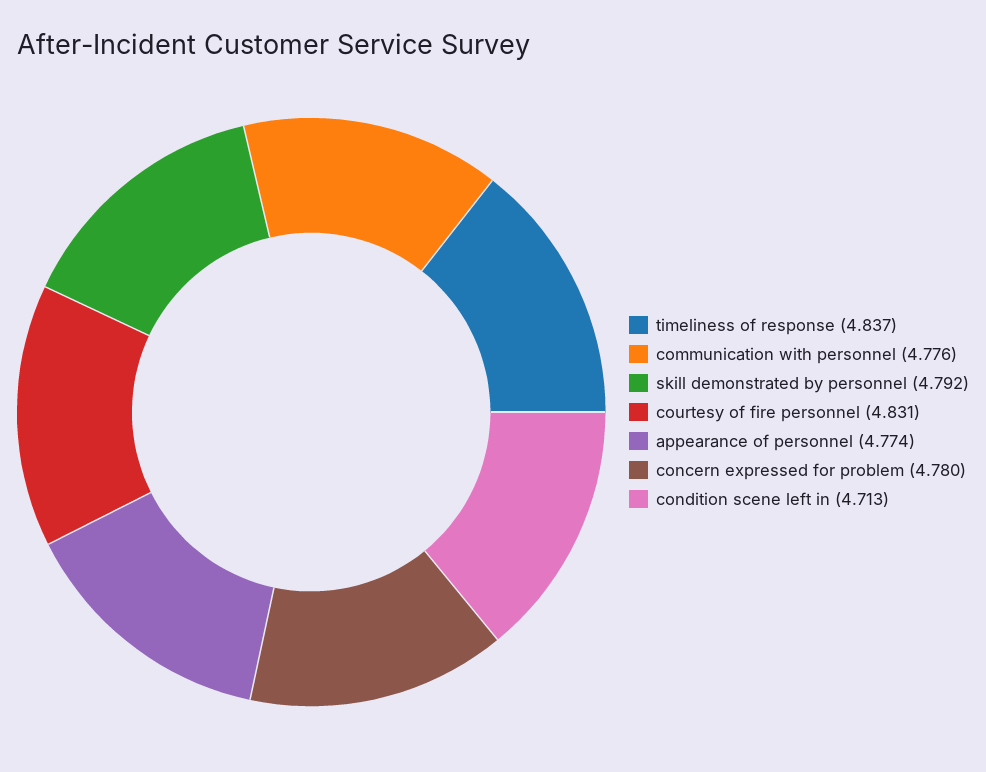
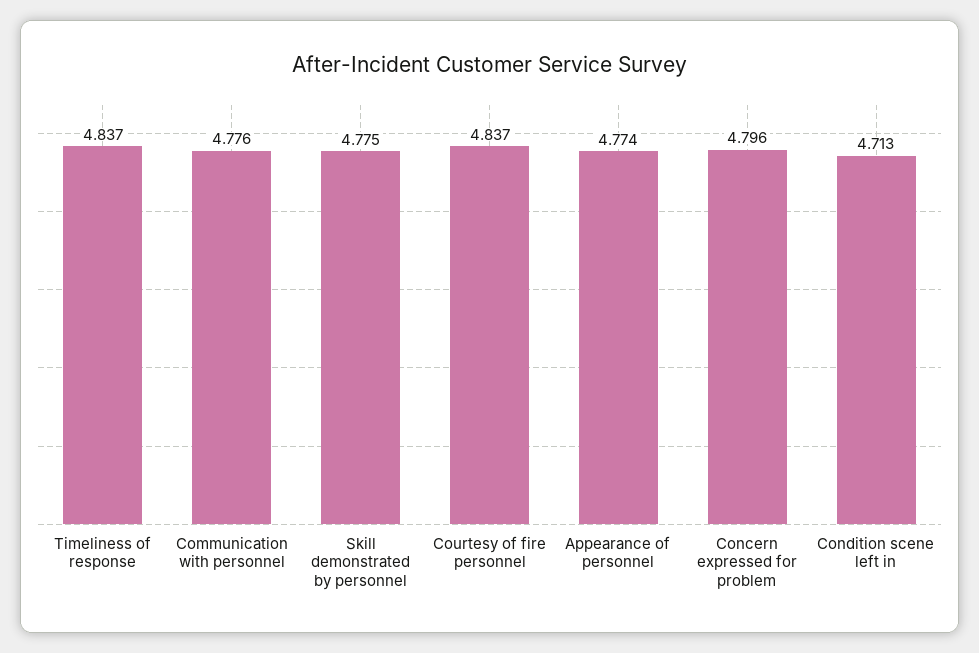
  {
    "timeliness of response": 4.837,
    "communication with personnel": 4.776,
-   "skill demonstrated by personnel": 4.792,
+   "skill demonstrated by personnel": 4.775,
-   "courtesy of fire personnel": 4.831,
+   "courtesy of fire personnel": 4.837,
    "appearance of personnel": 4.774,
-   "concern expressed for problem": 4.78,
+   "concern expressed for problem": 4.796,
    "condition scene left in": 4.713
  }

